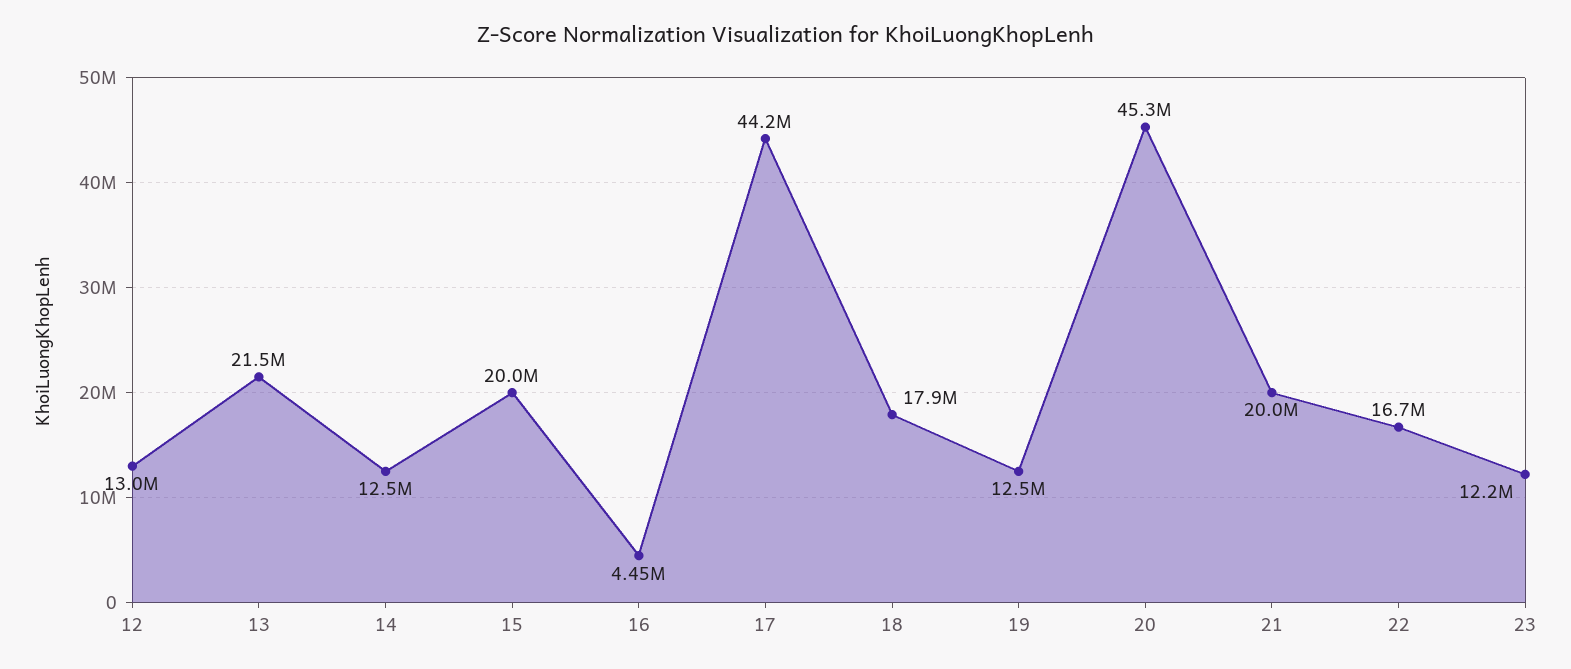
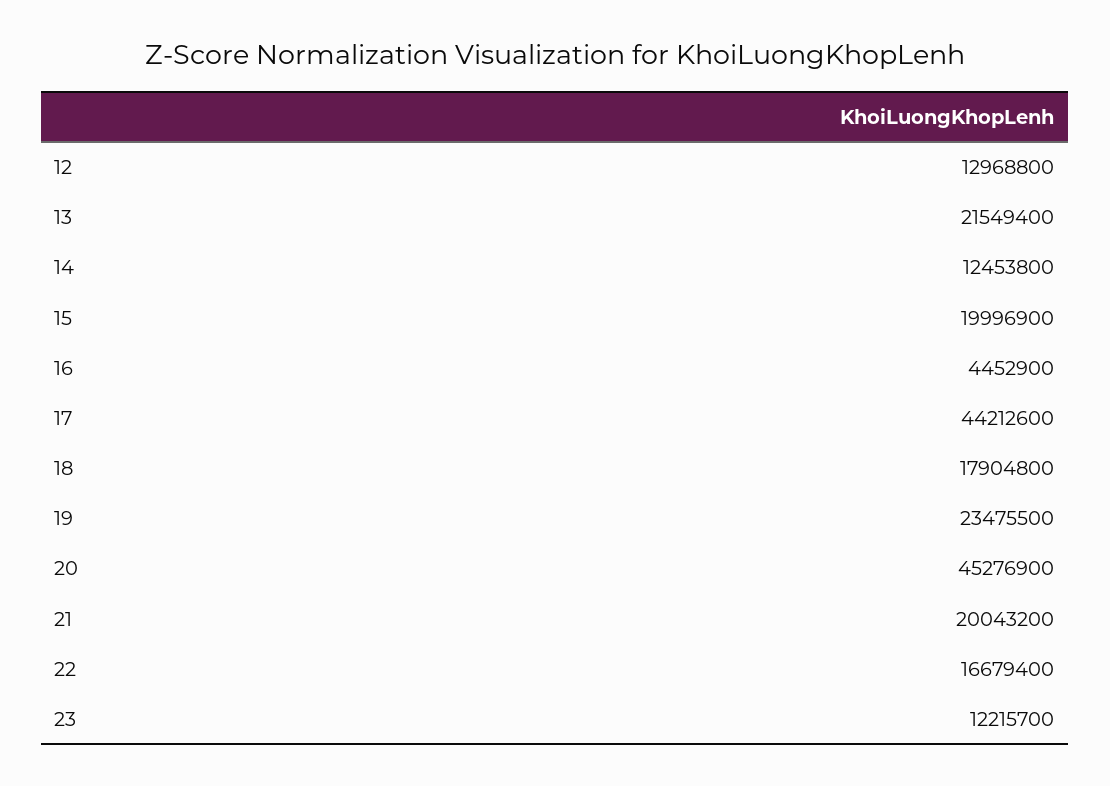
  {
    "12": 12968800,
    "13": 21549400,
    "14": 12453800,
    "15": 19996900,
    "16": 4452900,
    "17": 44212600,
    "18": 17904800,
-   "19": 12500000,
+   "19": 23475500,
    "20": 45276900,
    "21": 20043200,
    "22": 16679400,
    "23": 12215700
  }

